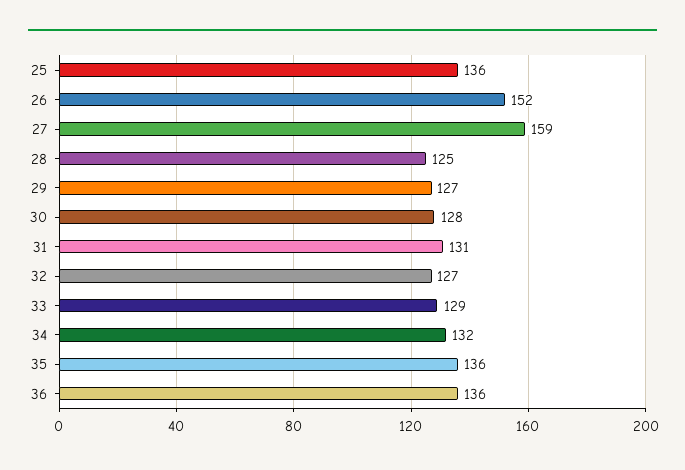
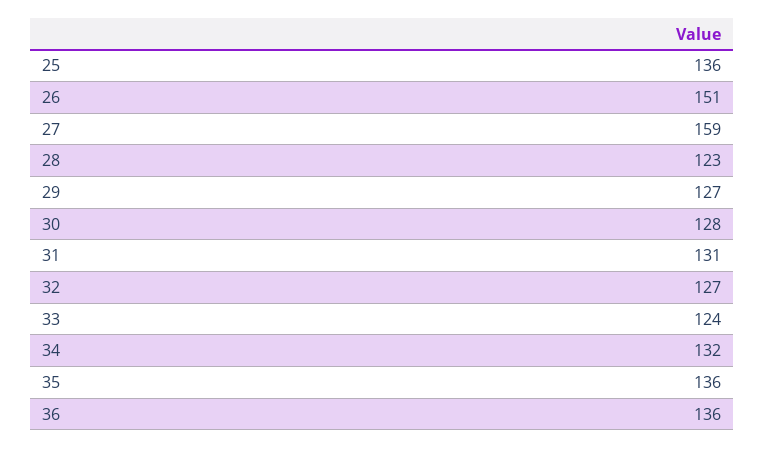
  {
    "25": 136,
-   "26": 152,
+   "26": 151,
    "27": 159,
-   "28": 125,
+   "28": 123,
    "29": 127,
    "30": 128,
    "31": 131,
    "32": 127,
-   "33": 129,
+   "33": 124,
    "34": 132,
    "35": 136,
    "36": 136
  }

